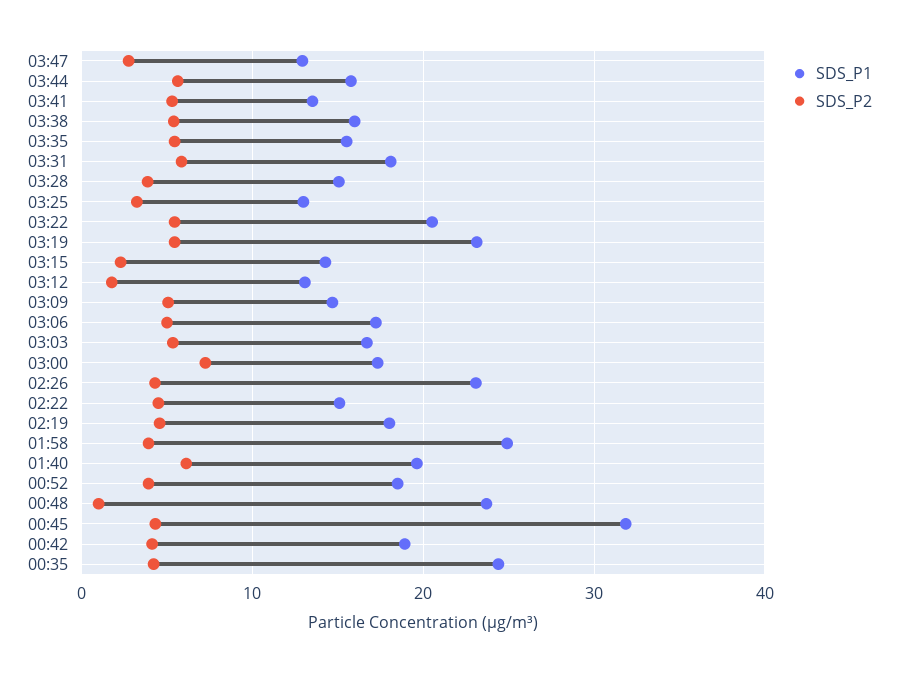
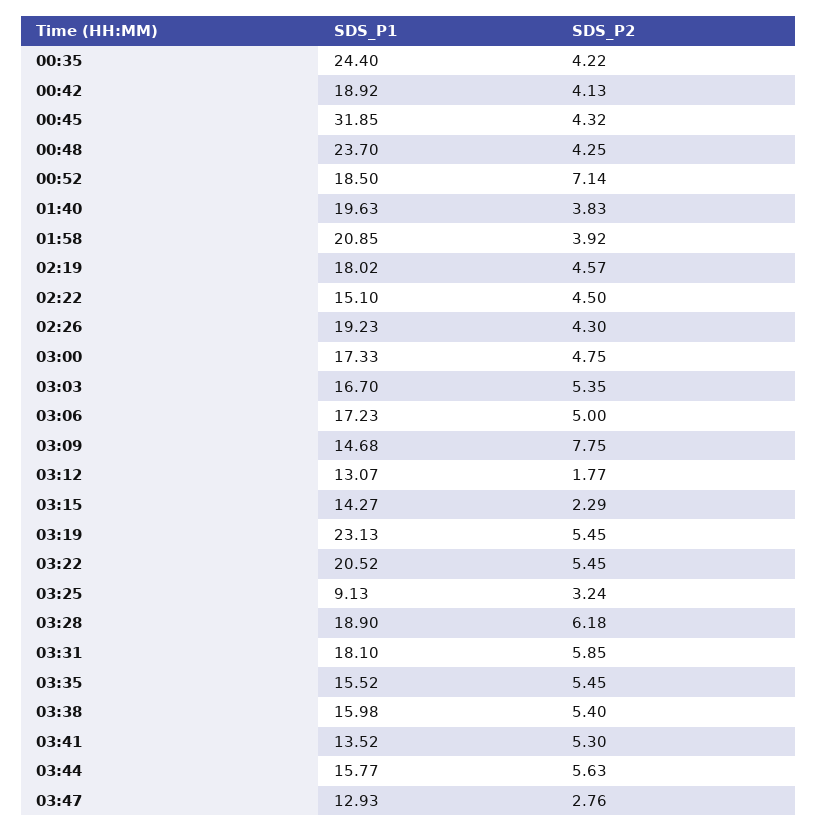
  {
    "SDS_P1": {
      "03:47": 12.93,
      "03:44": 15.77,
      "03:41": 13.52,
      "03:38": 15.98,
      "03:35": 15.52,
      "03:31": 18.1,
-     "03:28": 15,
+     "03:28": 18.9,
-     "03:25": 13,
+     "03:25": 9.13,
      "03:22": 20.52,
      "03:19": 23.13,
      "03:15": 14.27,
      "03:12": 13.07,
      "03:09": 14.68,
      "03:06": 17.23,
      "03:03": 16.7,
      "03:00": 17.33,
-     "02:26": 23,
+     "02:26": 19.23,
      "02:22": 15.1,
      "02:19": 18.02,
-     "01:58": 25,
+     "01:58": 20.85,
      "01:40": 19.63,
      "00:52": 18.5,
      "00:48": 23.7,
      "00:45": 31.85,
      "00:42": 18.92,
      "00:35": 24.4
    },
    "SDS_P2": {
      "03:47": 2.76,
      "03:44": 5.63,
      "03:41": 5.3,
      "03:38": 5.4,
      "03:35": 5.45,
      "03:31": 5.85,
-     "03:28": 4,
+     "03:28": 6.18,
      "03:25": 3.24,
      "03:22": 5.45,
      "03:19": 5.45,
      "03:15": 2.29,
      "03:12": 1.77,
-     "03:09": 5,
+     "03:09": 7.75,
      "03:06": 5,
      "03:03": 5.35,
-     "03:00": 7,
+     "03:00": 4.75,
      "02:26": 4.3,
      "02:22": 4.5,
      "02:19": 4.57,
      "01:58": 3.92,
-     "01:40": 6,
+     "01:40": 3.83,
-     "00:52": 4,
+     "00:52": 7.14,
-     "00:48": 1,
+     "00:48": 4.25,
      "00:45": 4.32,
      "00:42": 4.13,
      "00:35": 4.22
    }
  }

